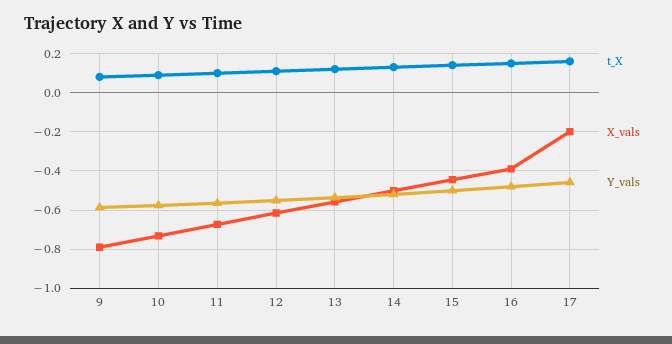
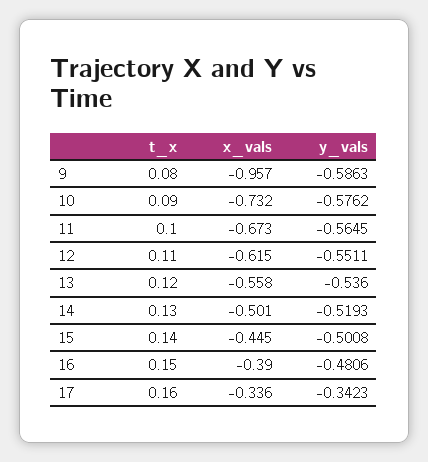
  {
    "t_X": {
      "9": 0.08,
      "10": 0.09,
      "11": 0.1,
      "12": 0.11,
      "13": 0.12,
      "14": 0.13,
      "15": 0.14,
      "16": 0.15,
      "17": 0.16
    },
    "X_vals": {
-     "9": -0.8,
+     "9": -0.957,
      "10": -0.732,
      "11": -0.673,
      "12": -0.615,
      "13": -0.558,
      "14": -0.501,
      "15": -0.445,
      "16": -0.39,
-     "17": -0.2
+     "17": -0.336
    },
    "Y_vals": {
      "9": -0.5863,
      "10": -0.5762,
      "11": -0.5645,
      "12": -0.5511,
      "13": -0.536,
      "14": -0.5193,
      "15": -0.5008,
      "16": -0.4806,
-     "17": -0.45
+     "17": -0.3423
    }
  }

